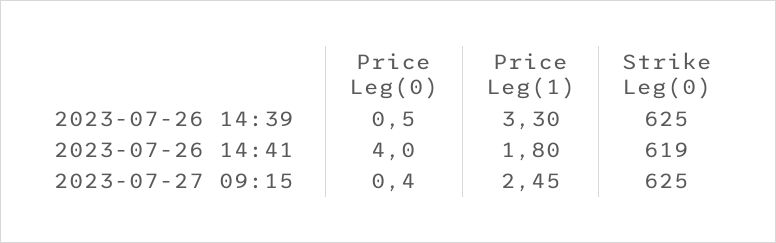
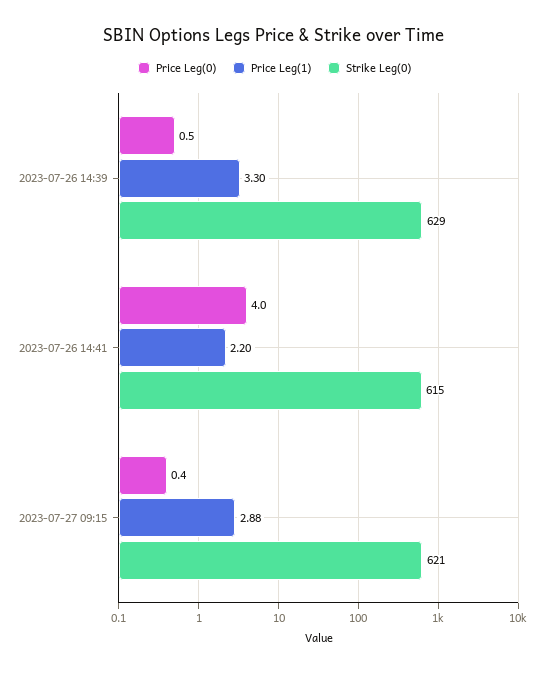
  {
    "Price Leg(0)": {
      "2023-07-26 14:39": 0.5,
      "2023-07-26 14:41": 4,
      "2023-07-27 09:15": 0.4
    },
    "Price Leg(1)": {
      "2023-07-26 14:39": 3.3,
-     "2023-07-26 14:41": 1.8,
+     "2023-07-26 14:41": 2.2,
-     "2023-07-27 09:15": 2.45
+     "2023-07-27 09:15": 2.88
    },
    "Strike Leg(0)": {
-     "2023-07-26 14:39": 625,
+     "2023-07-26 14:39": 629,
-     "2023-07-26 14:41": 619,
+     "2023-07-26 14:41": 615,
-     "2023-07-27 09:15": 625
+     "2023-07-27 09:15": 621
    }
  }

